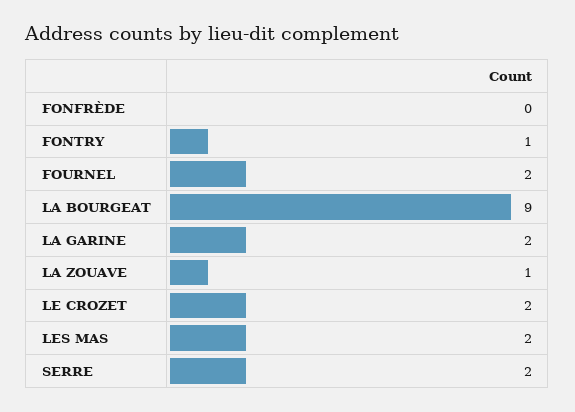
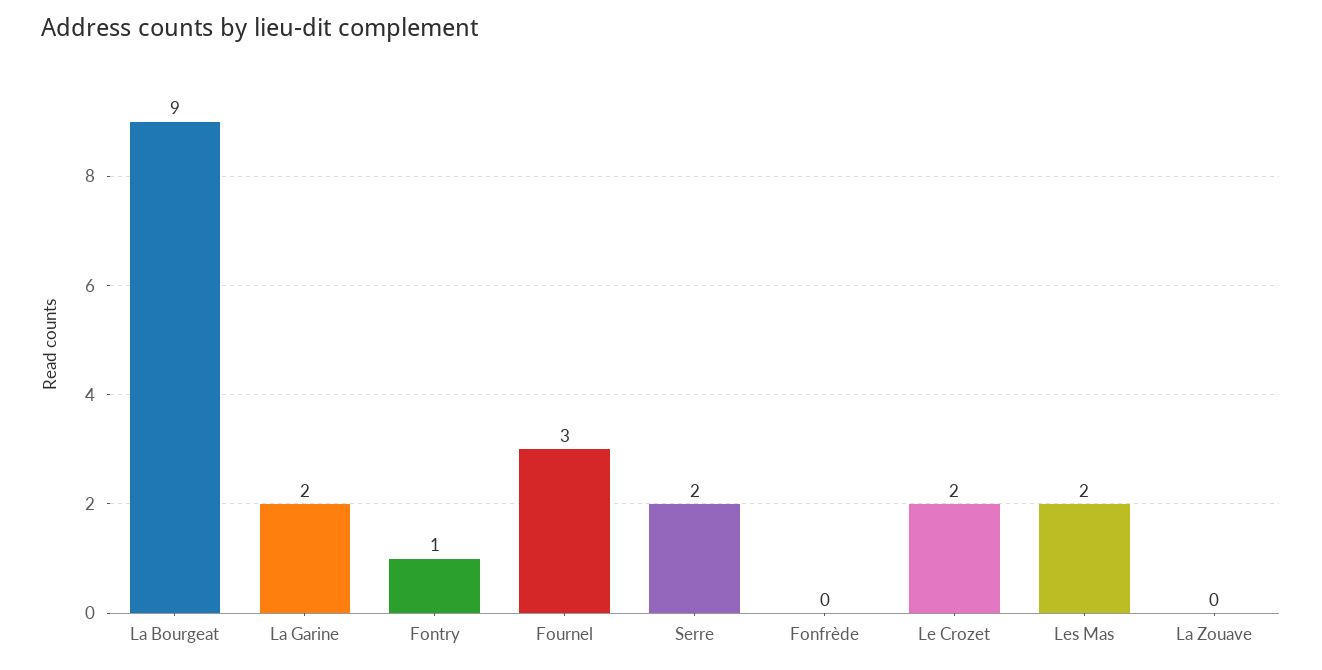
  {
    "FONFRÈDE": 0,
    "FONTRY": 1,
-   "FOURNEL": 2,
+   "FOURNEL": 3,
    "LA BOURGEAT": 9,
    "LA GARINE": 2,
-   "LA ZOUAVE": 1,
+   "LA ZOUAVE": 0,
    "LE CROZET": 2,
    "LES MAS": 2,
    "SERRE": 2
  }

